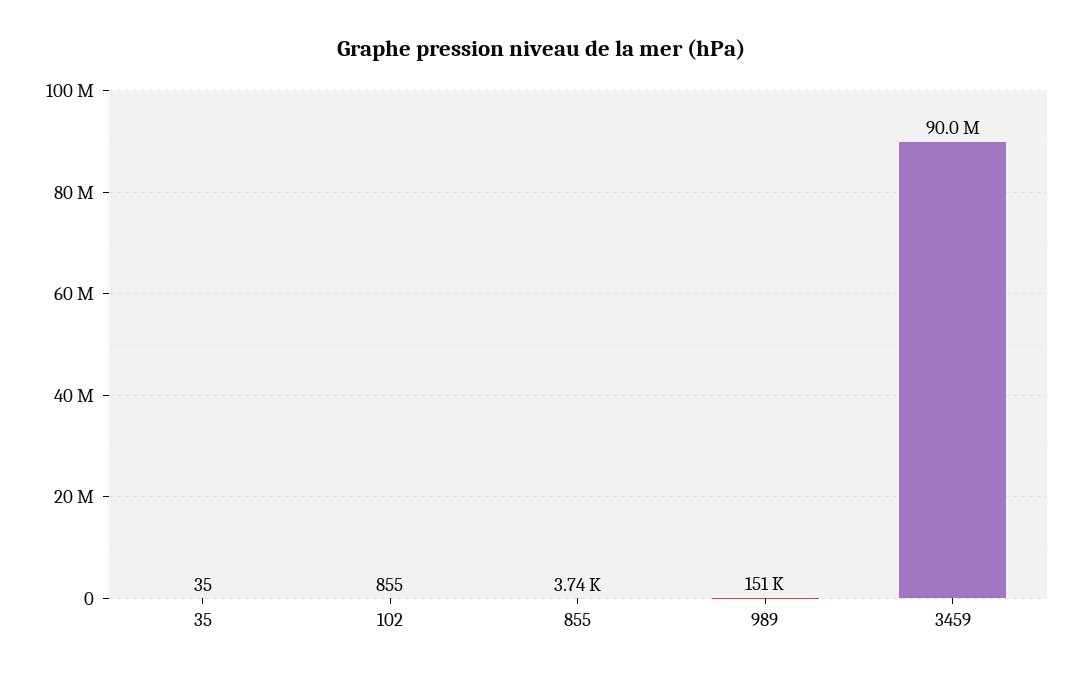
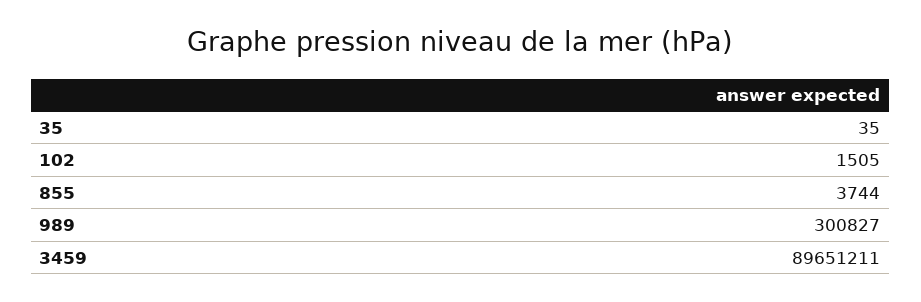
  {
    "35": 35,
-   "102": 855,
+   "102": 1505,
    "855": 3744,
-   "989": 151000,
+   "989": 300827,
-   "3459": 90000000
+   "3459": 89651211
  }

